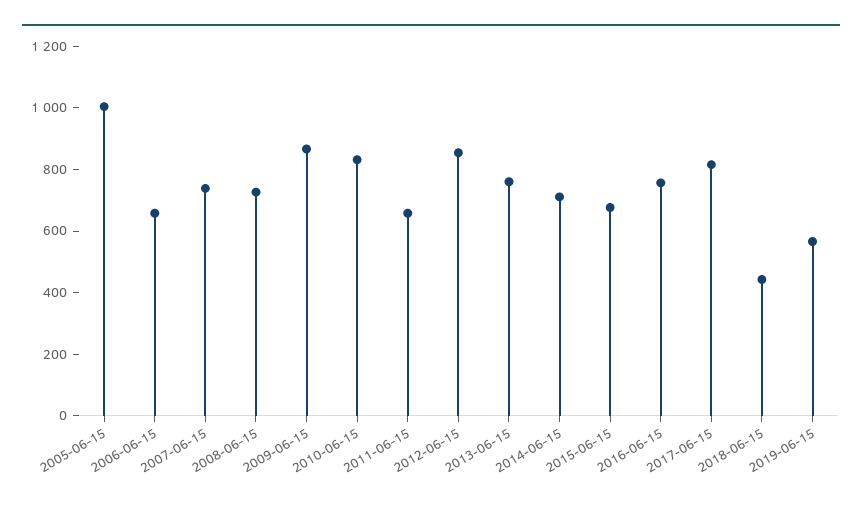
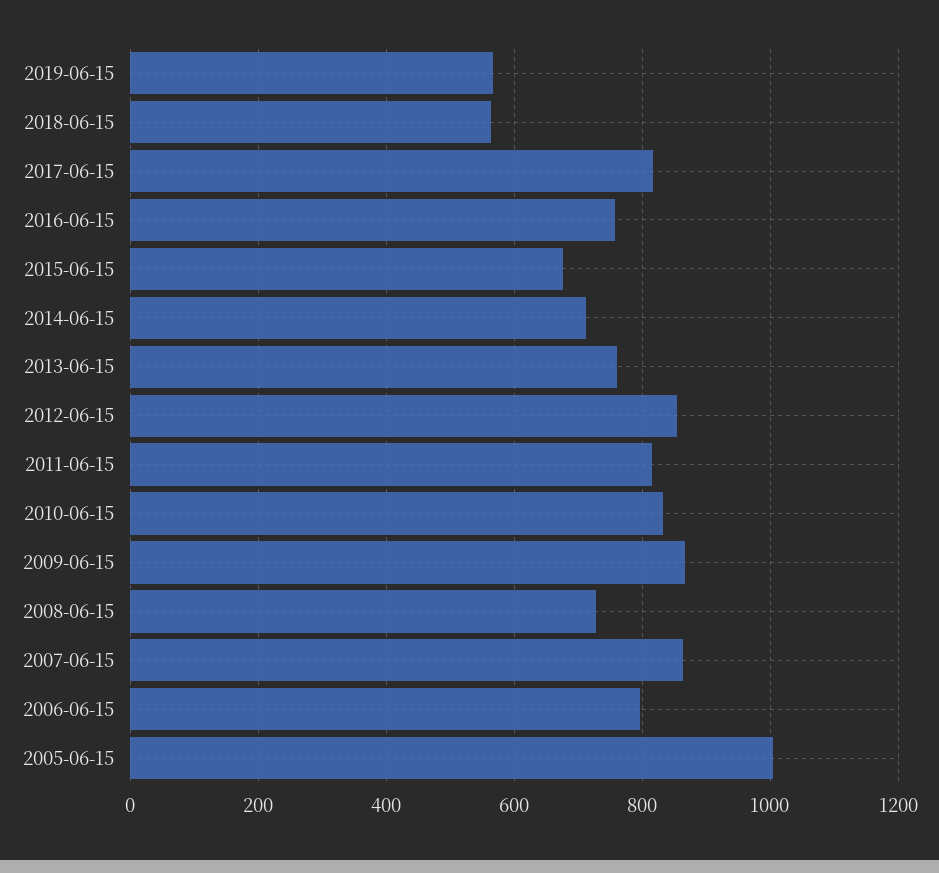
  {
    "2005-06-15": 1000,
-   "2006-06-15": 650,
+   "2006-06-15": 800,
-   "2007-06-15": 750,
+   "2007-06-15": 860,
    "2008-06-15": 720,
    "2009-06-15": 860,
    "2010-06-15": 840,
-   "2011-06-15": 650,
+   "2011-06-15": 820,
    "2012-06-15": 860,
    "2013-06-15": 760,
    "2014-06-15": 720,
    "2015-06-15": 680,
    "2016-06-15": 760,
    "2017-06-15": 820,
-   "2018-06-15": 450,
+   "2018-06-15": 560,
    "2019-06-15": 560
  }

